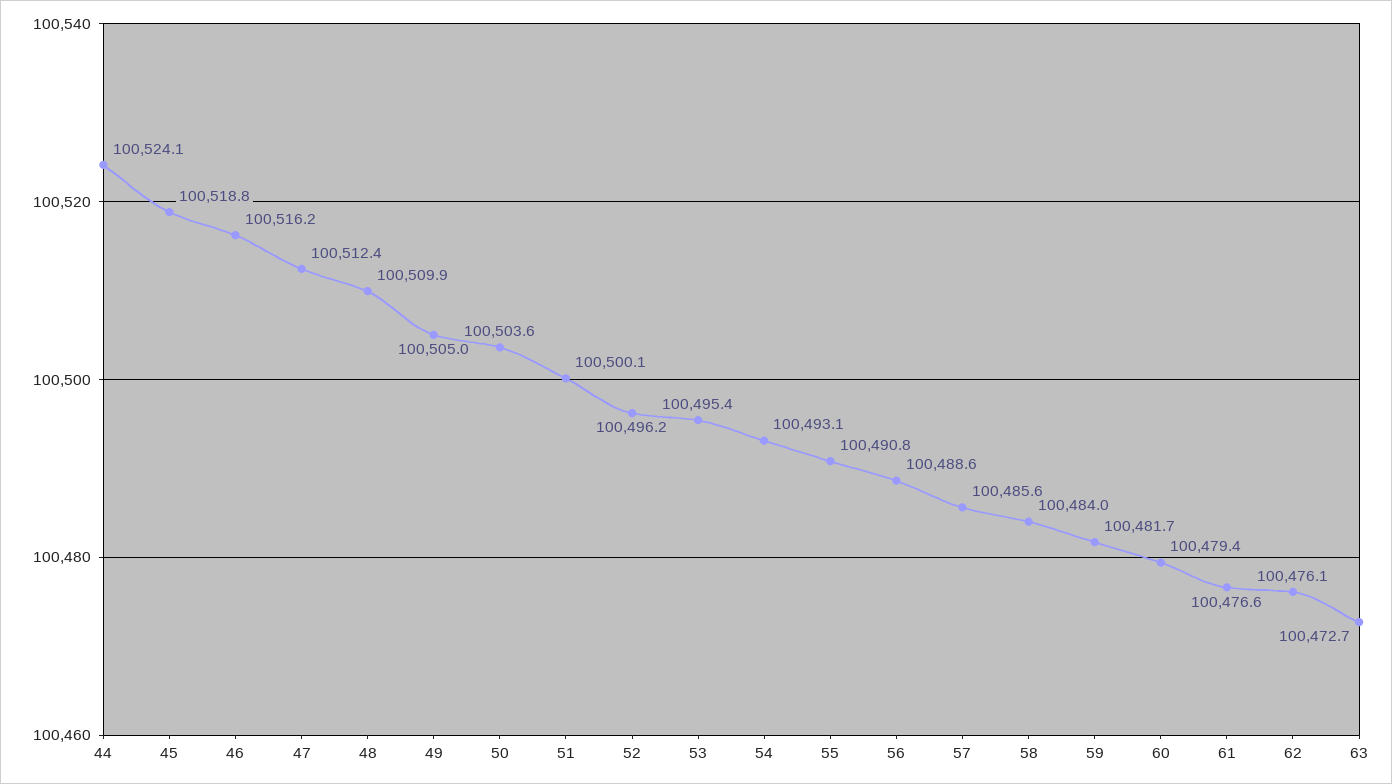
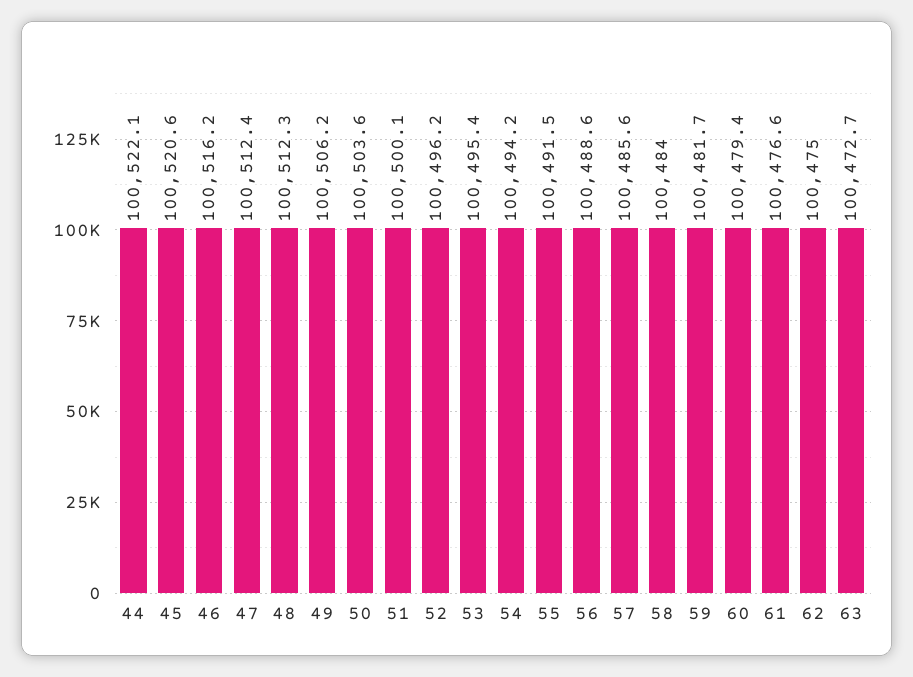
  {
-   "44": 100524.1,
+   "44": 100522.1,
-   "45": 100518.8,
+   "45": 100520.6,
    "46": 100516.2,
    "47": 100512.4,
-   "48": 100509.9,
+   "48": 100512.3,
-   "49": 100505,
+   "49": 100506.2,
    "50": 100503.6,
    "51": 100500.1,
    "52": 100496.2,
    "53": 100495.4,
-   "54": 100493.1,
+   "54": 100494.2,
-   "55": 100490.8,
+   "55": 100491.5,
    "56": 100488.6,
    "57": 100485.6,
    "58": 100484,
    "59": 100481.7,
    "60": 100479.4,
    "61": 100476.6,
-   "62": 100476.1,
+   "62": 100475,
    "63": 100472.7
  }

